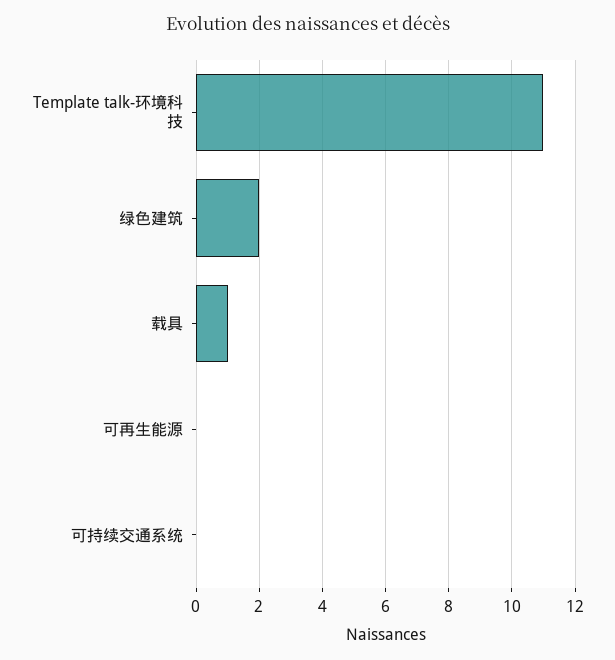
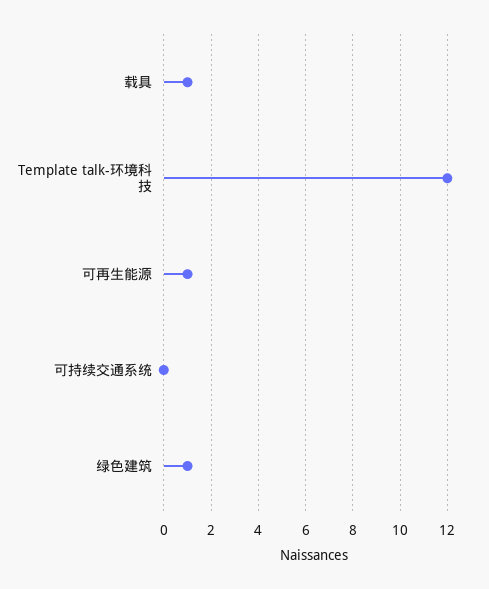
  {
-   "Template talk-环境科技": 11,
+   "Template talk-环境科技": 12,
-   "绿色建筑": 2,
+   "绿色建筑": 1,
    "载具": 1,
-   "可再生能源": 0,
+   "可再生能源": 1,
    "可持续交通系统": 0
  }

